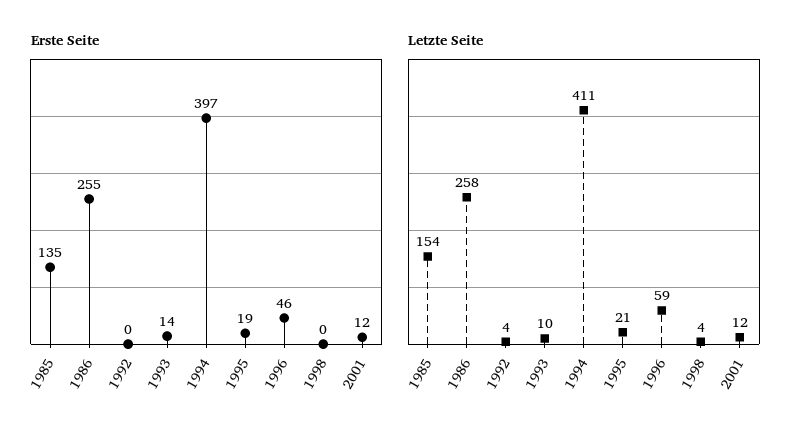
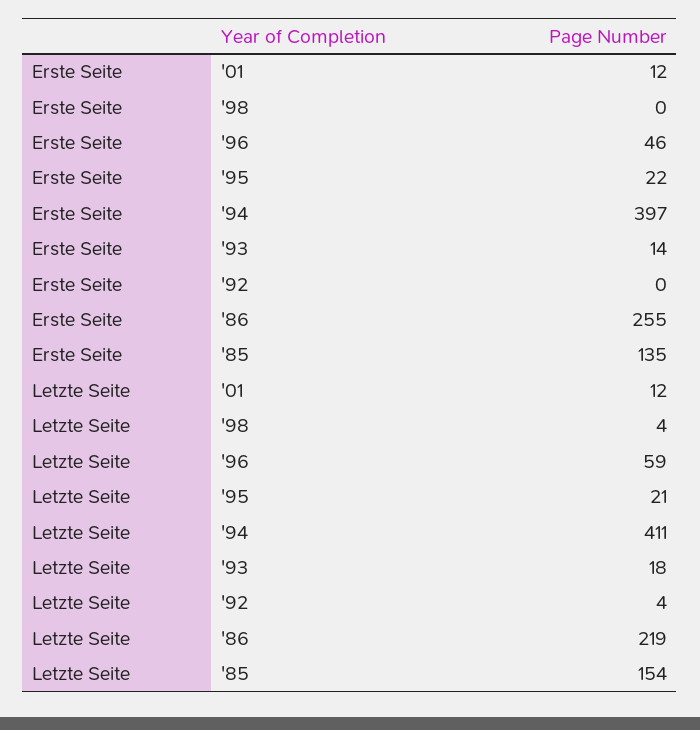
  {
    "Erste Seite": {
      "1985": 135,
      "1986": 255,
      "1992": 0,
      "1993": 14,
      "1994": 397,
-     "1995": 19,
+     "1995": 22,
      "1996": 46,
      "1998": 0,
      "2001": 12
    },
    "Letzte Seite": {
      "1985": 154,
-     "1986": 258,
+     "1986": 219,
      "1992": 4,
-     "1993": 10,
+     "1993": 18,
      "1994": 411,
      "1995": 21,
      "1996": 59,
      "1998": 4,
      "2001": 12
    }
  }

